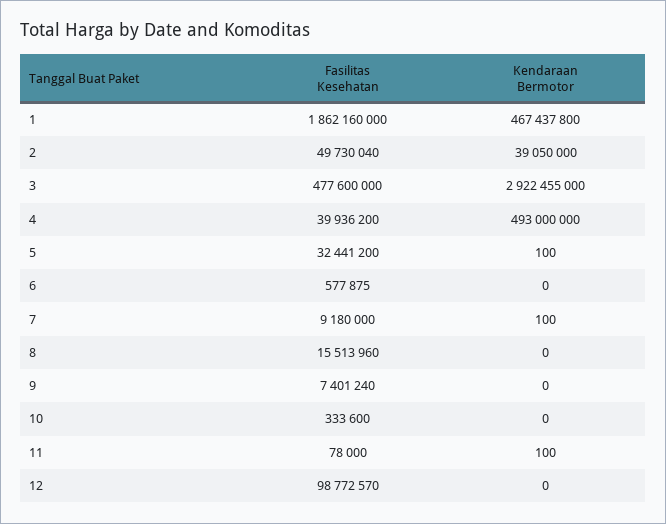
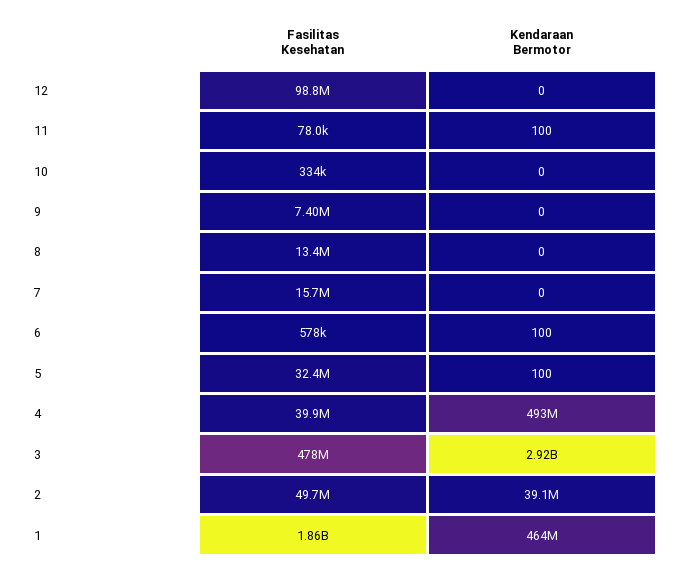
  {
    "Fasilitas Kesehatan": {
      "1": 1862160000,
      "2": 49730040,
      "3": 477600000,
      "4": 39936200,
      "5": 32441200,
      "6": 577875,
-     "7": 9180000,
+     "7": 15700000,
-     "8": 15513960,
+     "8": 13400000,
      "9": 7401240,
      "10": 333600,
      "11": 78000,
      "12": 98772570
    },
    "Kendaraan Bermotor": {
-     "1": 467437800,
+     "1": 464000000,
      "2": 39050000,
      "3": 2922455000,
      "4": 493000000,
      "5": 100,
-     "6": 0,
+     "6": 100,
-     "7": 100,
+     "7": 0,
      "8": 0,
      "9": 0,
      "10": 0,
      "11": 100,
      "12": 0
    }
  }

